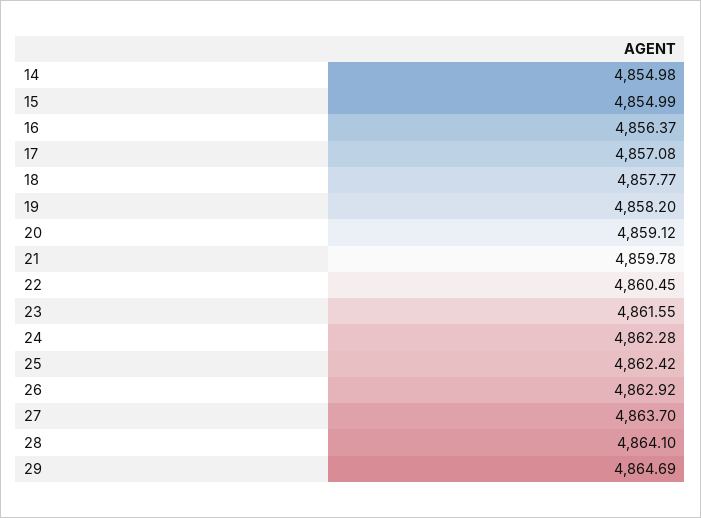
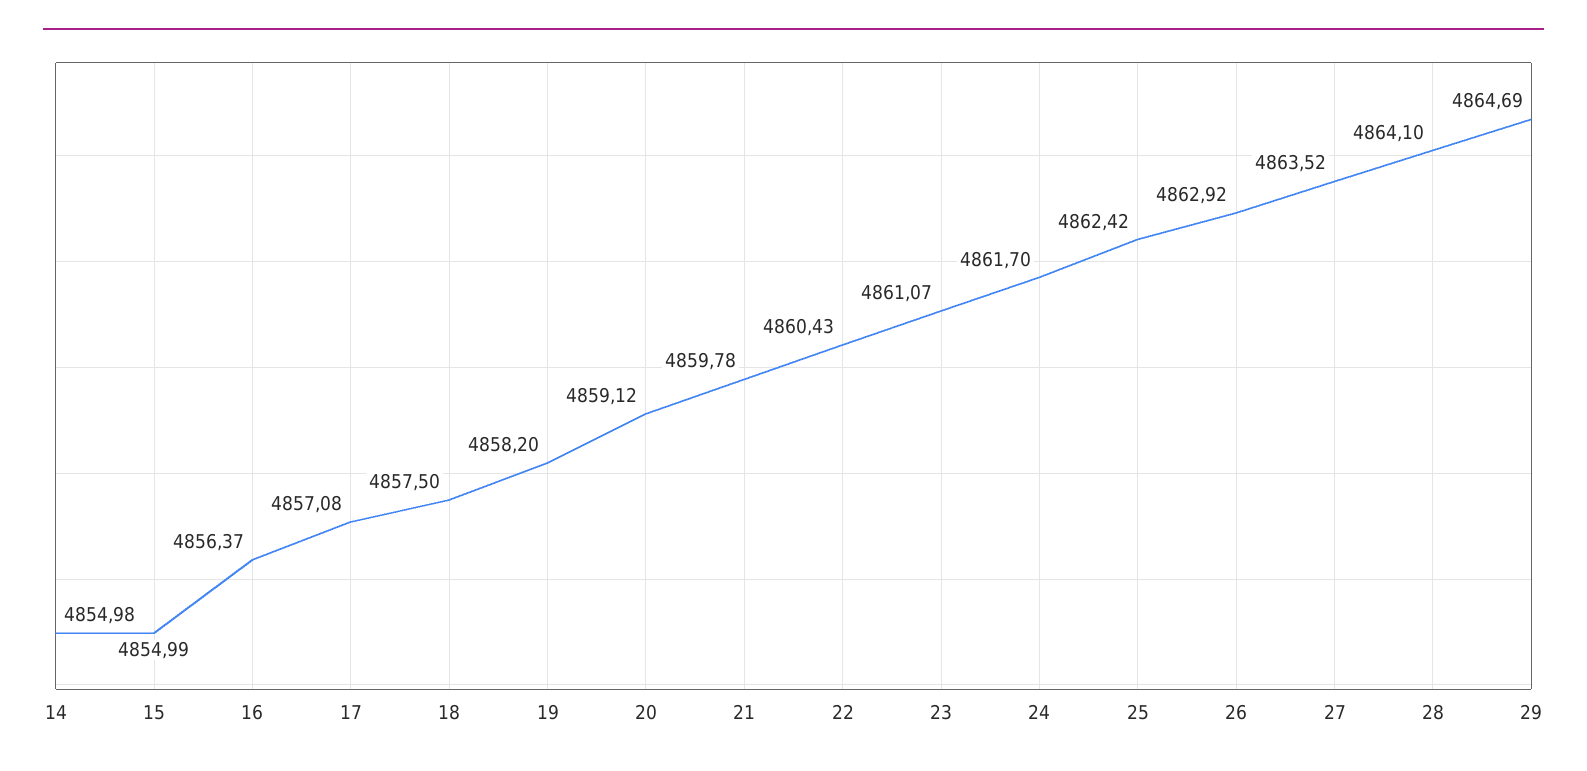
  {
    "14": 4854.98,
    "15": 4854.99,
    "16": 4856.37,
    "17": 4857.08,
-   "18": 4857.77,
+   "18": 4857.5,
    "19": 4858.2,
    "20": 4859.12,
    "21": 4859.78,
-   "22": 4860.45,
+   "22": 4860.43,
-   "23": 4861.55,
+   "23": 4861.07,
-   "24": 4862.28,
+   "24": 4861.7,
    "25": 4862.42,
    "26": 4862.92,
-   "27": 4863.7,
+   "27": 4863.52,
    "28": 4864.1,
    "29": 4864.69
  }

